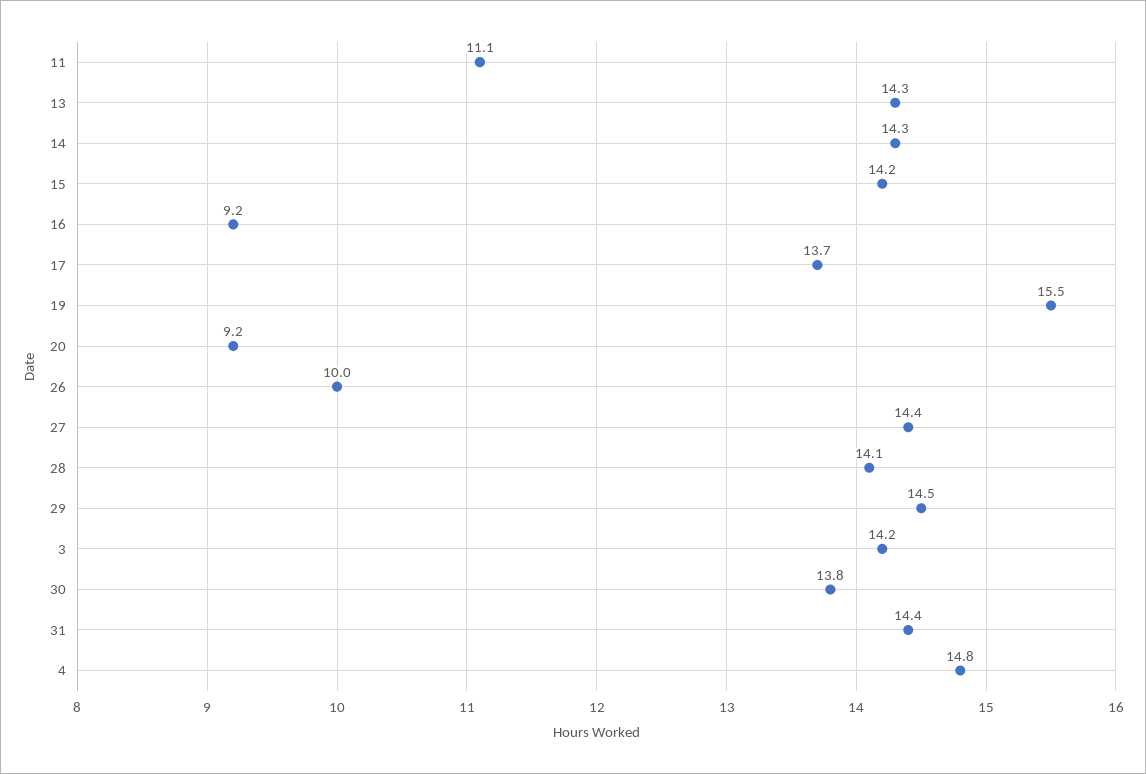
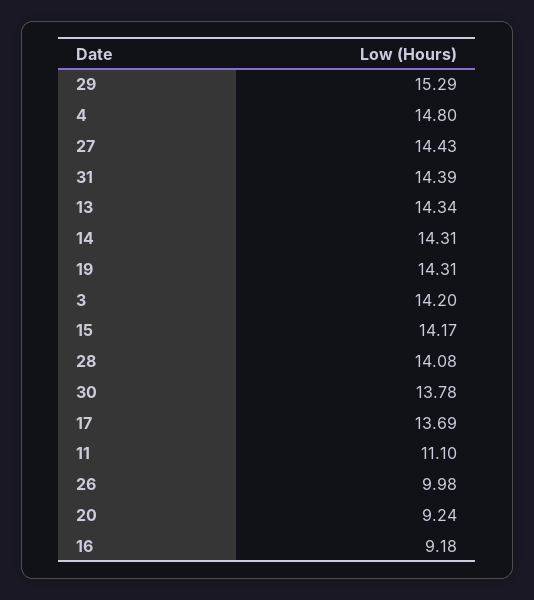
  {
    "11": 11.1,
    "13": 14.34,
    "14": 14.31,
    "15": 14.17,
    "16": 9.18,
    "17": 13.69,
-   "19": 15.5,
+   "19": 14.31,
    "20": 9.24,
    "26": 9.98,
    "27": 14.43,
    "28": 14.08,
-   "29": 14.5,
+   "29": 15.29,
    "3": 14.2,
    "30": 13.78,
    "31": 14.39,
    "4": 14.8
  }

